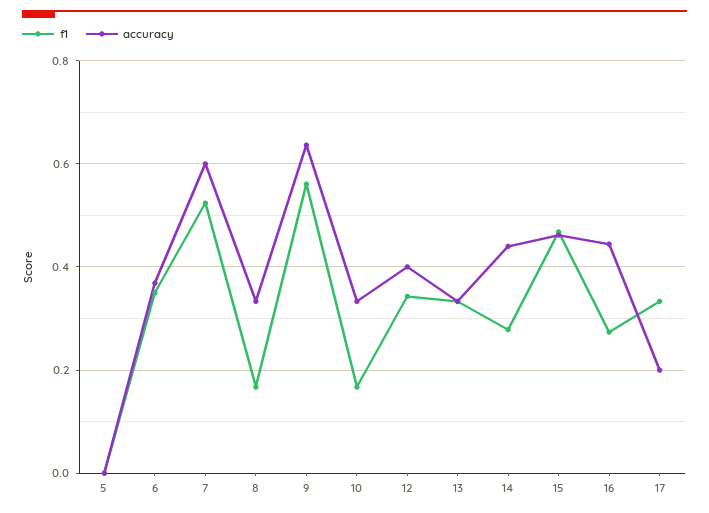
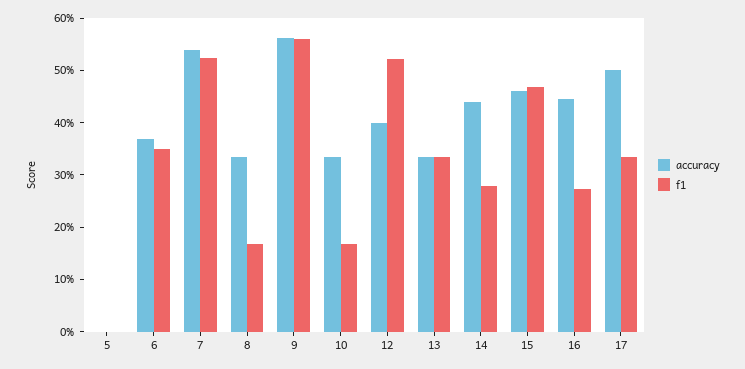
  {
    "f1": {
      "5": 0,
      "6": 0.34,
      "7": 0.52,
      "8": 0.16,
      "9": 0.56,
      "10": 0.16,
-     "12": 0.34,
+     "12": 0.52,
      "13": 0.34,
      "14": 0.28,
      "15": 0.46,
      "16": 0.28,
      "17": 0.34
    },
    "accuracy": {
      "5": 0,
      "6": 0.36,
-     "7": 0.6,
+     "7": 0.54,
      "8": 0.34,
-     "9": 0.64,
+     "9": 0.56,
      "10": 0.34,
      "12": 0.4,
      "13": 0.34,
      "14": 0.44,
      "15": 0.46,
      "16": 0.44,
-     "17": 0.2
+     "17": 0.5
    }
  }

